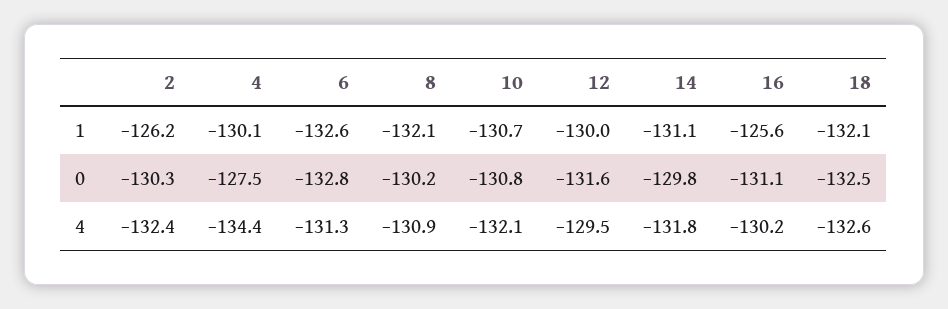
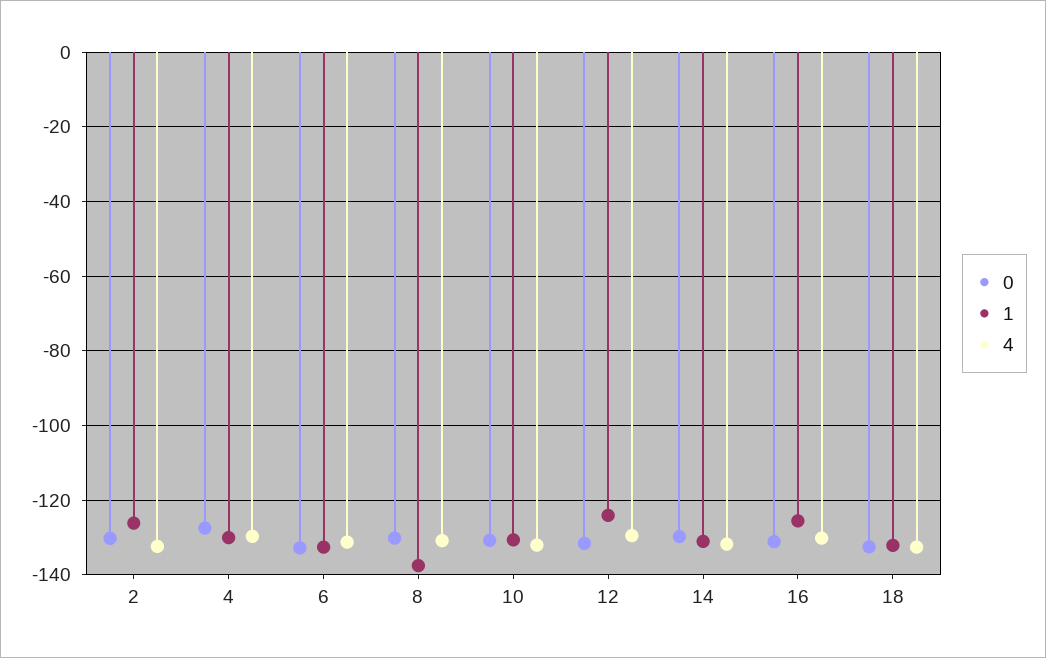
  {
    "1": {
      "2": -126.2,
      "4": -130.1,
      "6": -132.6,
-     "8": -132.1,
+     "8": -138,
      "10": -130.7,
-     "12": -130,
+     "12": -124,
      "14": -131.1,
      "16": -125.6,
      "18": -132.1
    },
    "0": {
      "2": -130.3,
      "4": -127.5,
      "6": -132.8,
      "8": -130.2,
      "10": -130.8,
      "12": -131.6,
      "14": -129.8,
      "16": -131.1,
      "18": -132.5
    },
    "4": {
      "2": -132.4,
-     "4": -134.4,
+     "4": -130,
      "6": -131.3,
      "8": -130.9,
      "10": -132.1,
      "12": -129.5,
      "14": -131.8,
      "16": -130.2,
      "18": -132.6
    }
  }

